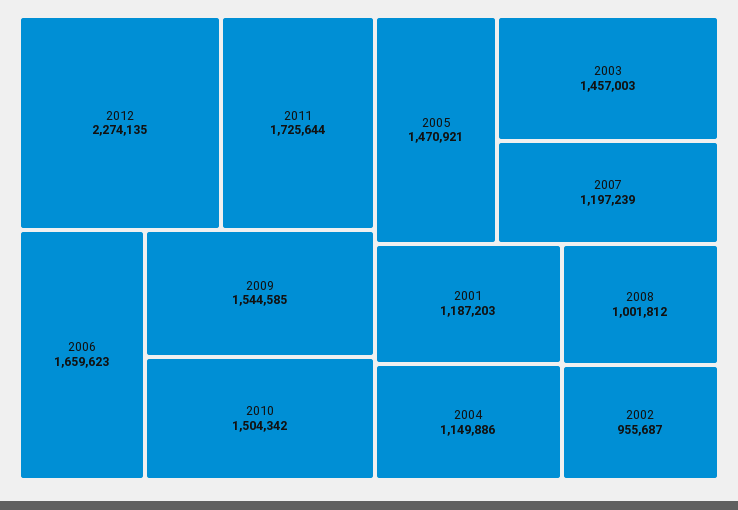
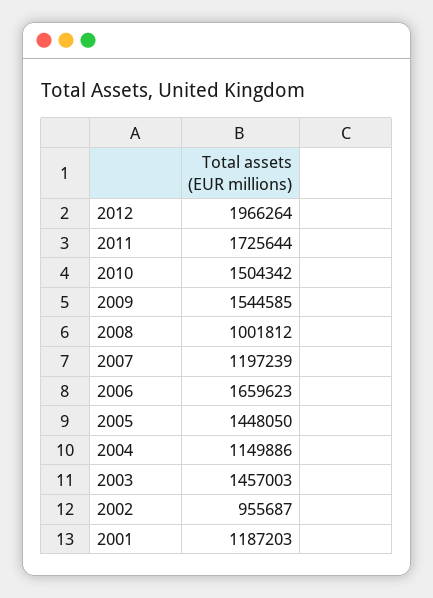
  {
-   "2012": 2274135,
+   "2012": 1966264,
    "2011": 1725644,
    "2006": 1659623,
    "2009": 1544585,
    "2010": 1504342,
-   "2005": 1470921,
+   "2005": 1448050,
    "2003": 1457003,
    "2007": 1197239,
    "2001": 1187203,
    "2004": 1149886,
    "2008": 1001812,
    "2002": 955687
  }

